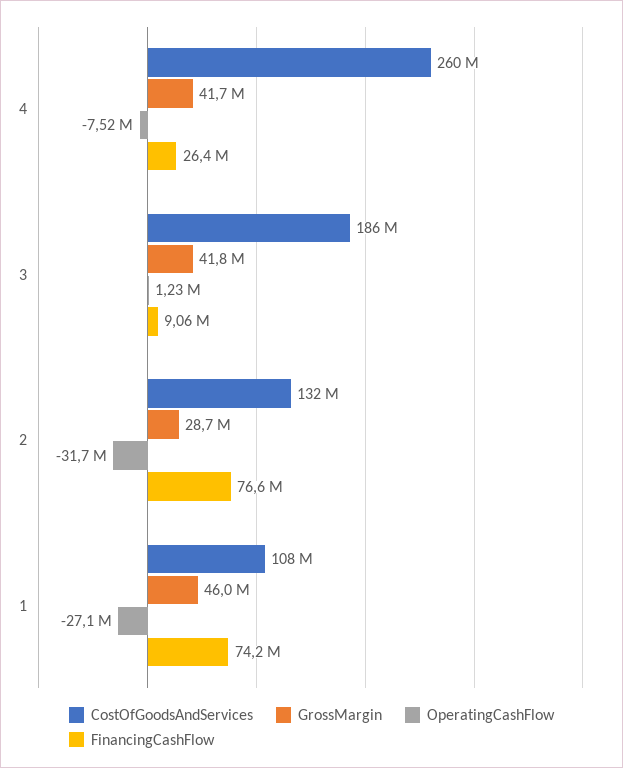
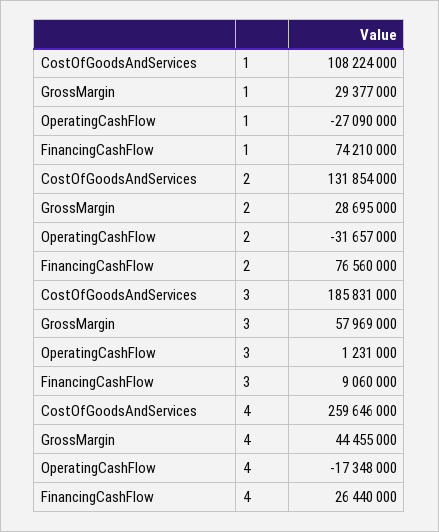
  {
    "CostOfGoodsAndServices": {
      "4": 259646000,
      "3": 185831000,
      "2": 131854000,
      "1": 108224000
    },
    "GrossMargin": {
-     "4": 41700000,
+     "4": 44455000,
-     "3": 41800000,
+     "3": 57969000,
      "2": 28695000,
-     "1": 46000000
+     "1": 29377000
    },
    "OperatingCashFlow": {
-     "4": -7520000,
+     "4": -17348000,
      "3": 1231000,
      "2": -31657000,
      "1": -27090000
    },
    "FinancingCashFlow": {
      "4": 26440000,
      "3": 9060000,
      "2": 76560000,
      "1": 74210000
    }
  }

